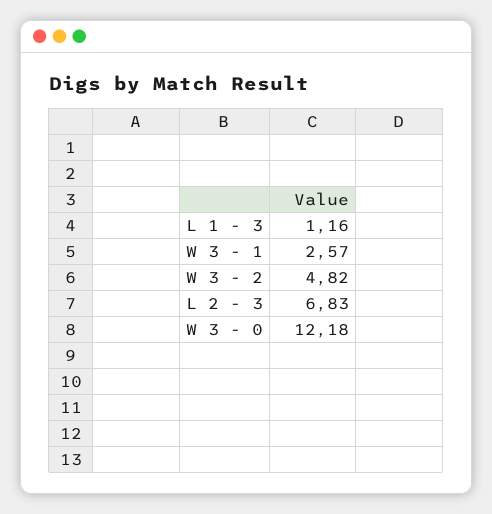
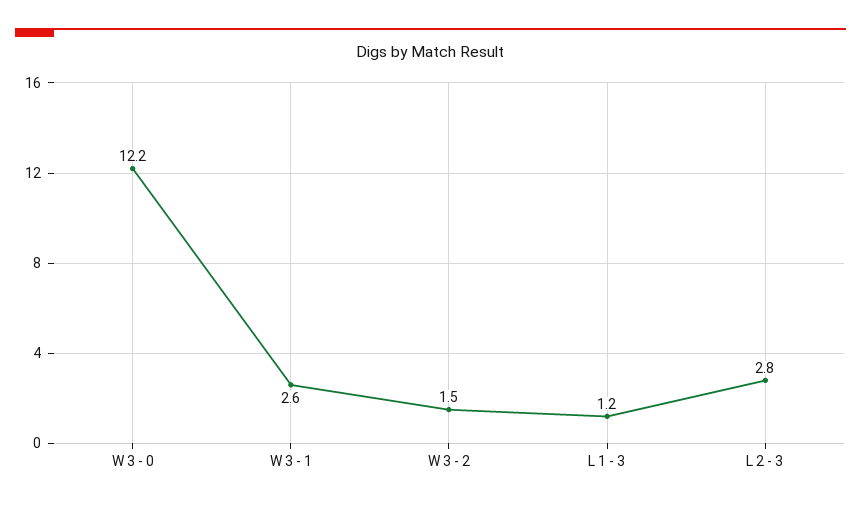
  {
    "L 1 - 3": 1.16,
    "W 3 - 1": 2.57,
-   "W 3 - 2": 4.82,
+   "W 3 - 2": 1.5,
-   "L 2 - 3": 6.83,
+   "L 2 - 3": 2.8,
    "W 3 - 0": 12.18
  }

